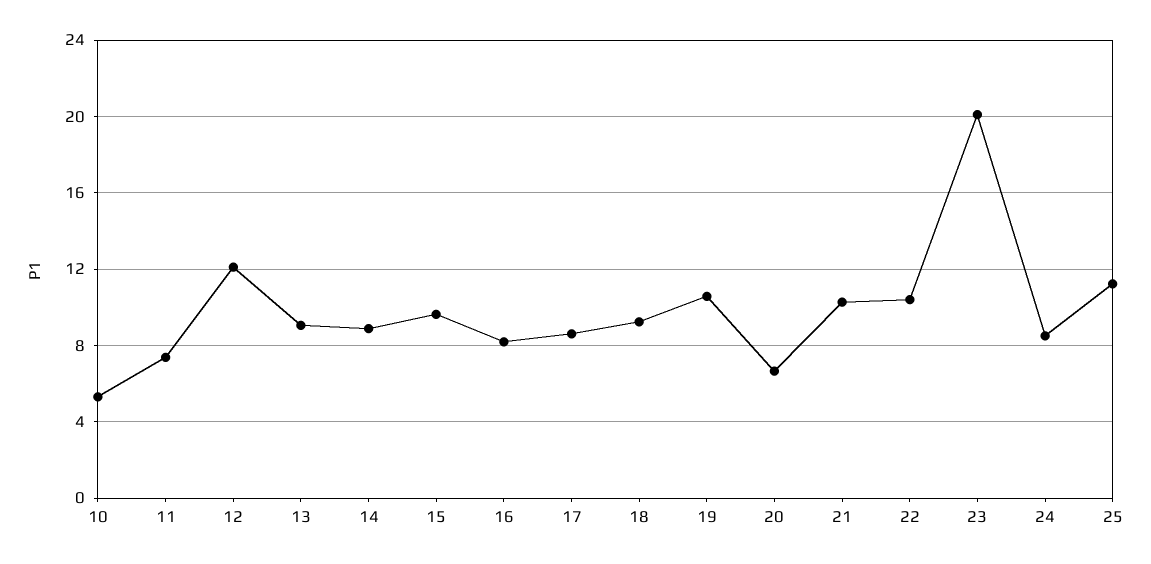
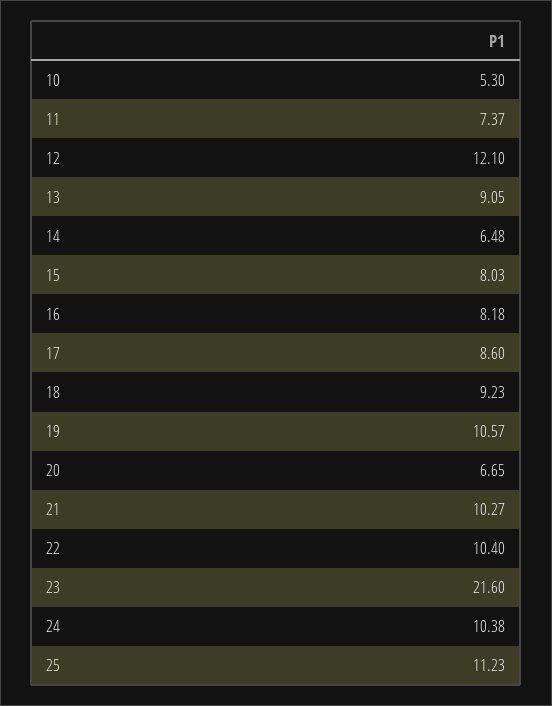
  {
    "10": 5.3,
    "11": 7.37,
    "12": 12.1,
    "13": 9.05,
-   "14": 9,
+   "14": 6.48,
-   "15": 9.5,
+   "15": 8.03,
    "16": 8.18,
    "17": 8.6,
    "18": 9.23,
    "19": 10.57,
    "20": 6.65,
    "21": 10.27,
    "22": 10.4,
-   "23": 20,
+   "23": 21.6,
-   "24": 8.5,
+   "24": 10.38,
    "25": 11.23
  }

